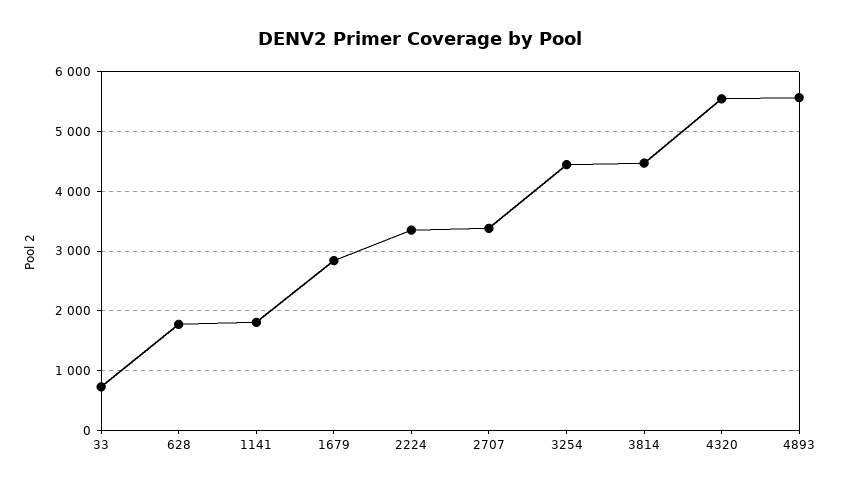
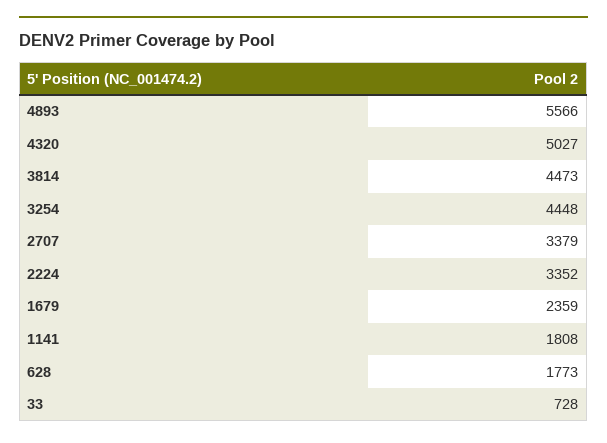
  {
    "33": 728,
    "628": 1773,
    "1141": 1808,
-   "1679": 2800,
+   "1679": 2359,
    "2224": 3352,
    "2707": 3379,
    "3254": 4448,
    "3814": 4473,
-   "4320": 5600,
+   "4320": 5027,
    "4893": 5566
  }

